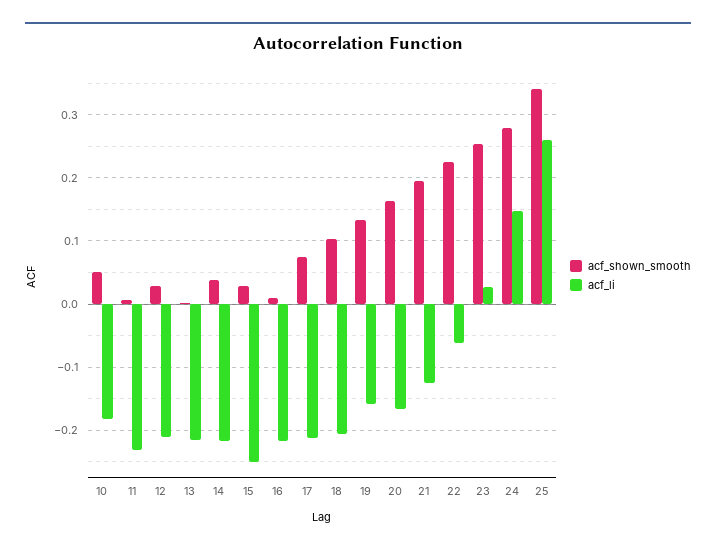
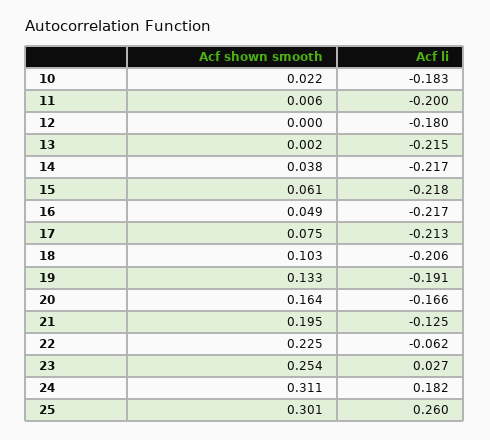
  {
    "acf_shown_smooth": {
-     "10": 0.05,
+     "10": 0.022,
      "11": 0.006,
-     "12": 0.03,
+     "12": 0,
      "13": 0.002,
      "14": 0.038,
-     "15": 0.03,
+     "15": 0.061,
-     "16": 0.01,
+     "16": 0.049,
      "17": 0.075,
      "18": 0.103,
      "19": 0.133,
      "20": 0.164,
      "21": 0.195,
      "22": 0.225,
      "23": 0.254,
-     "24": 0.28,
+     "24": 0.311,
-     "25": 0.34
+     "25": 0.301
    },
    "acf_li": {
      "10": -0.183,
-     "11": -0.23,
+     "11": -0.2,
-     "12": -0.21,
+     "12": -0.18,
      "13": -0.215,
      "14": -0.217,
-     "15": -0.25,
+     "15": -0.218,
      "16": -0.217,
      "17": -0.213,
      "18": -0.206,
-     "19": -0.16,
+     "19": -0.191,
      "20": -0.166,
      "21": -0.125,
      "22": -0.062,
      "23": 0.027,
-     "24": 0.15,
+     "24": 0.182,
      "25": 0.26
    }
  }

